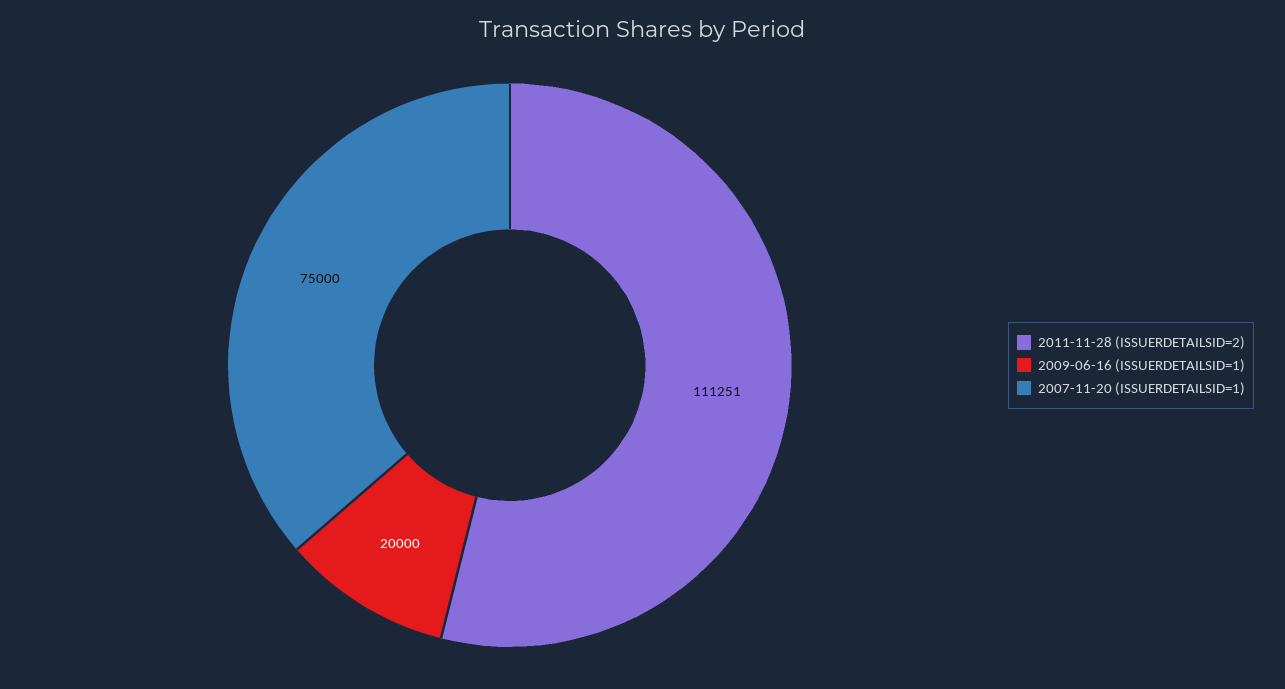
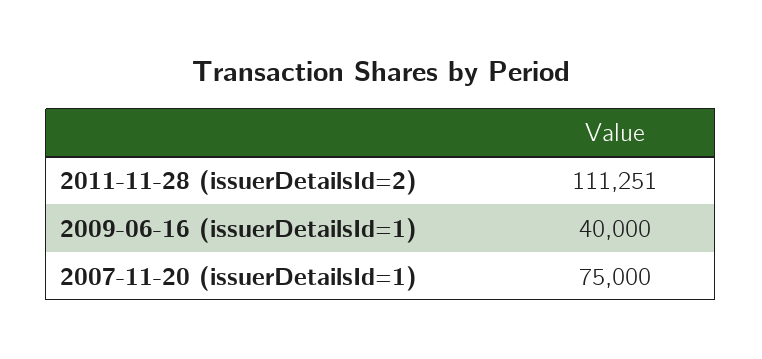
  {
    "2011-11-28 (ISSUERDETAILSID=2)": 111251,
-   "2009-06-16 (ISSUERDETAILSID=1)": 20000,
+   "2009-06-16 (ISSUERDETAILSID=1)": 40000,
    "2007-11-20 (ISSUERDETAILSID=1)": 75000
  }

